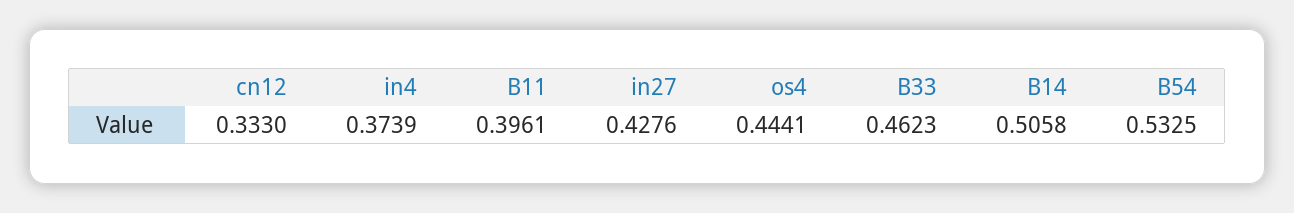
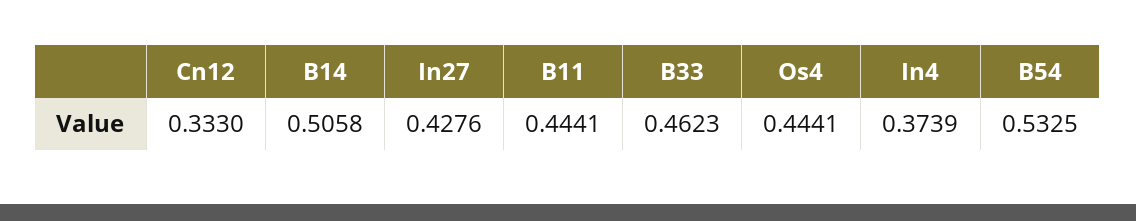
  {
    "cn12": 0.333,
    "in4": 0.3739,
-   "B11": 0.3961,
+   "B11": 0.4441,
    "in27": 0.4276,
    "os4": 0.4441,
    "B33": 0.4623,
    "B14": 0.5058,
    "B54": 0.5325
  }

